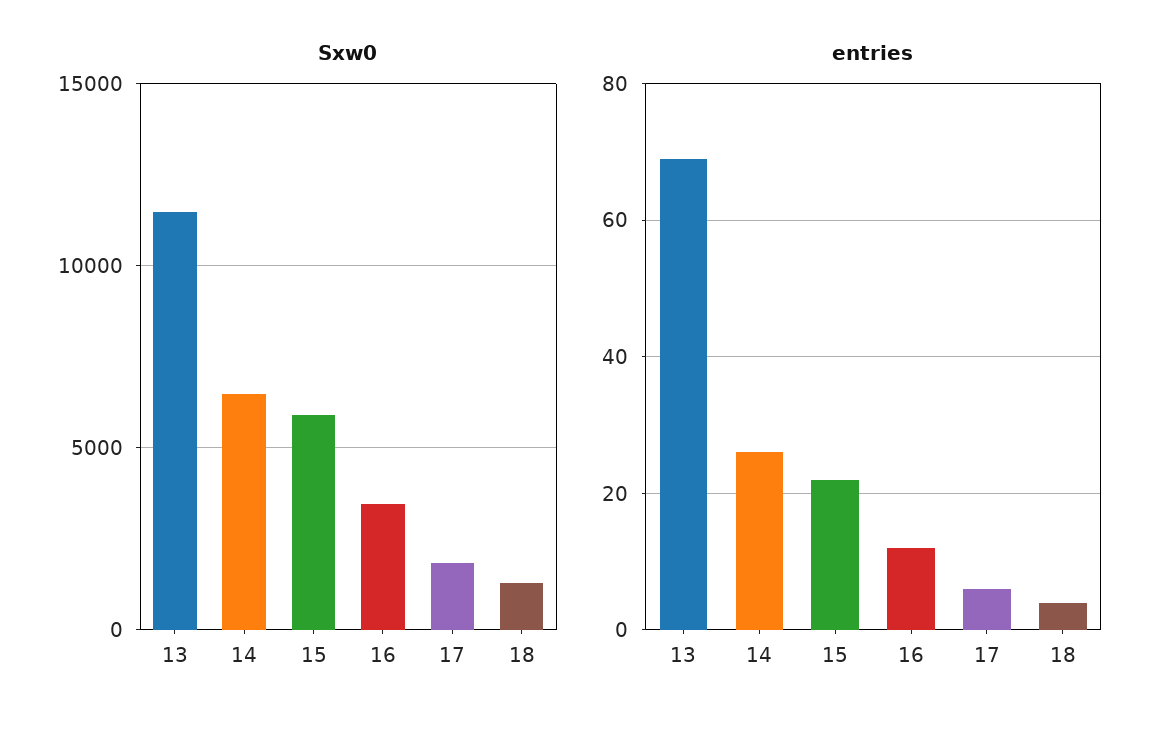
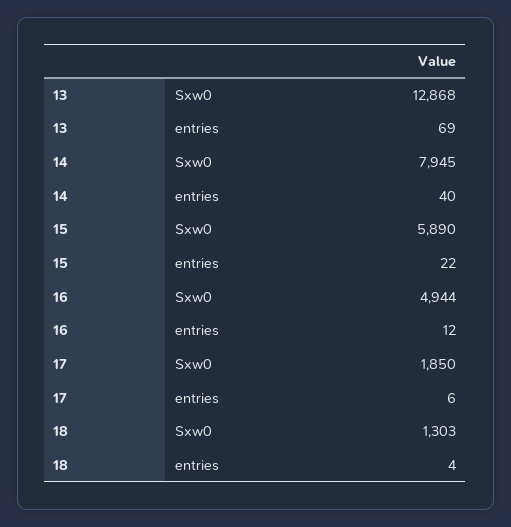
  {
    "Sxw0": {
-     "13": 11500,
+     "13": 12868,
-     "14": 6500,
+     "14": 7945,
      "15": 5890,
-     "16": 3500,
+     "16": 4944,
      "17": 1850,
      "18": 1303
    },
    "entries": {
      "13": 69,
-     "14": 25,
+     "14": 40,
      "15": 22,
      "16": 12,
      "17": 6,
      "18": 4
    }
  }

